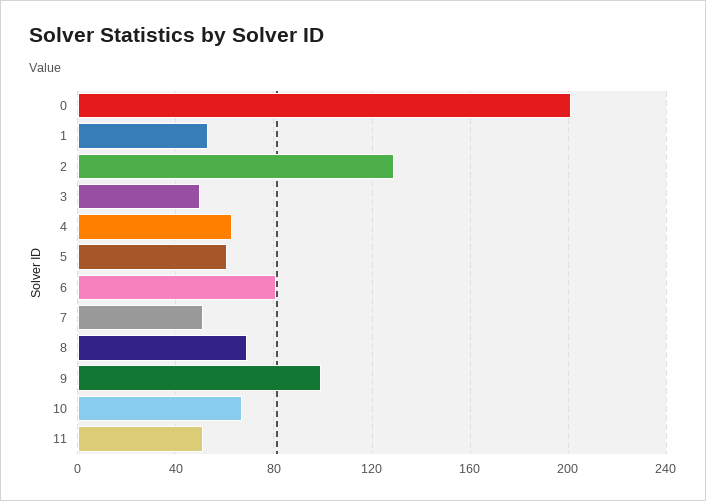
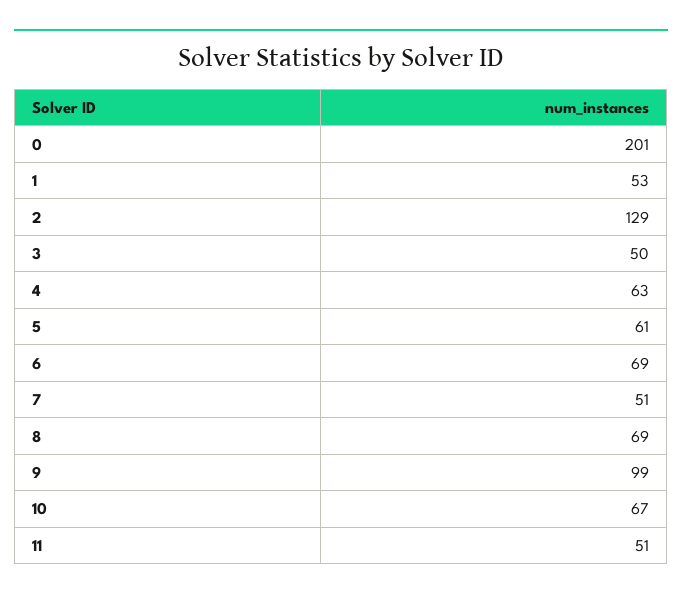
  {
    "0": 201,
    "1": 53,
    "2": 129,
    "3": 50,
    "4": 63,
    "5": 61,
-   "6": 80,
+   "6": 69,
    "7": 51,
    "8": 69,
    "9": 99,
    "10": 67,
    "11": 51
  }

